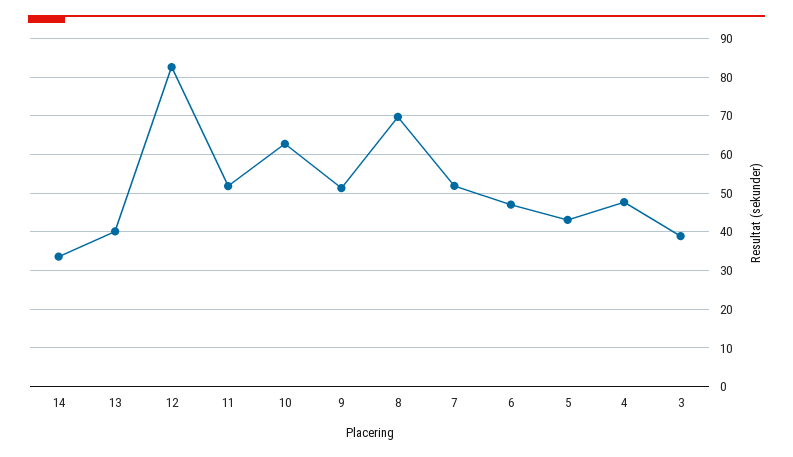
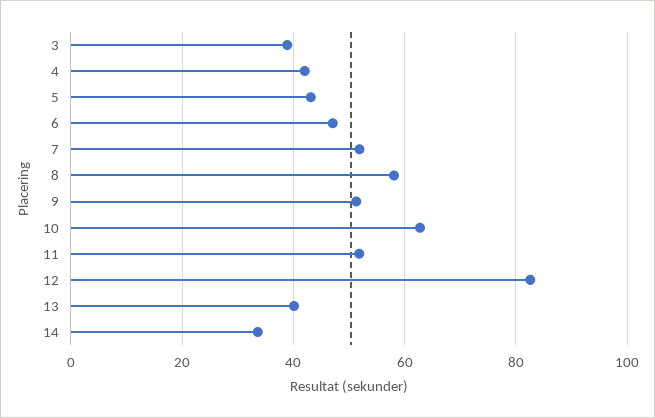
  {
    "14": 34,
    "13": 40,
    "12": 82,
    "11": 52,
    "10": 62,
    "9": 52,
-   "8": 70,
+   "8": 58,
    "7": 52,
    "6": 48,
    "5": 44,
-   "4": 48,
+   "4": 42,
    "3": 38
  }

